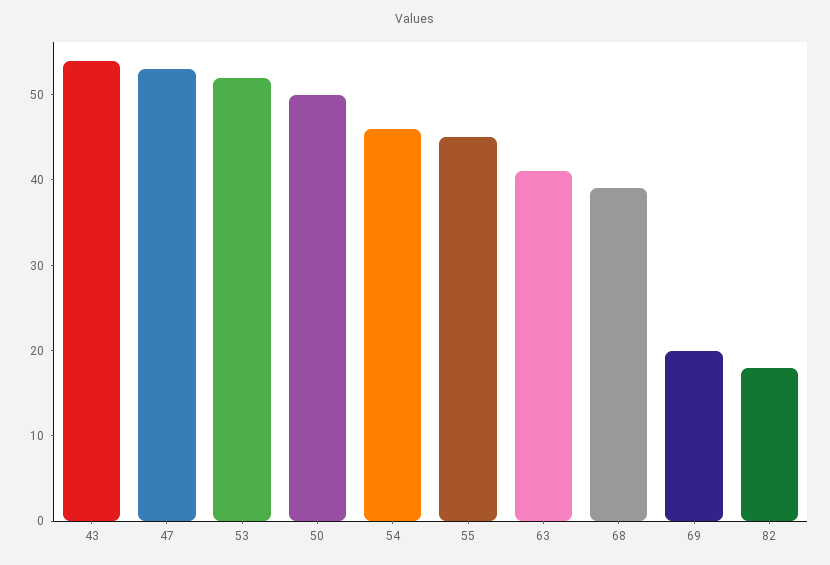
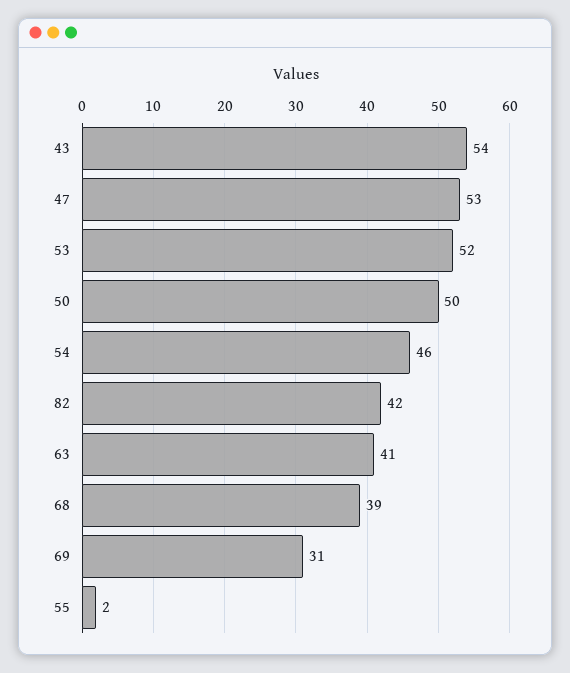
  {
    "43": 54,
    "47": 53,
    "53": 52,
    "50": 50,
    "54": 46,
-   "55": 45,
+   "55": 2,
    "63": 41,
    "68": 39,
-   "69": 20,
+   "69": 31,
-   "82": 18
+   "82": 42
  }

